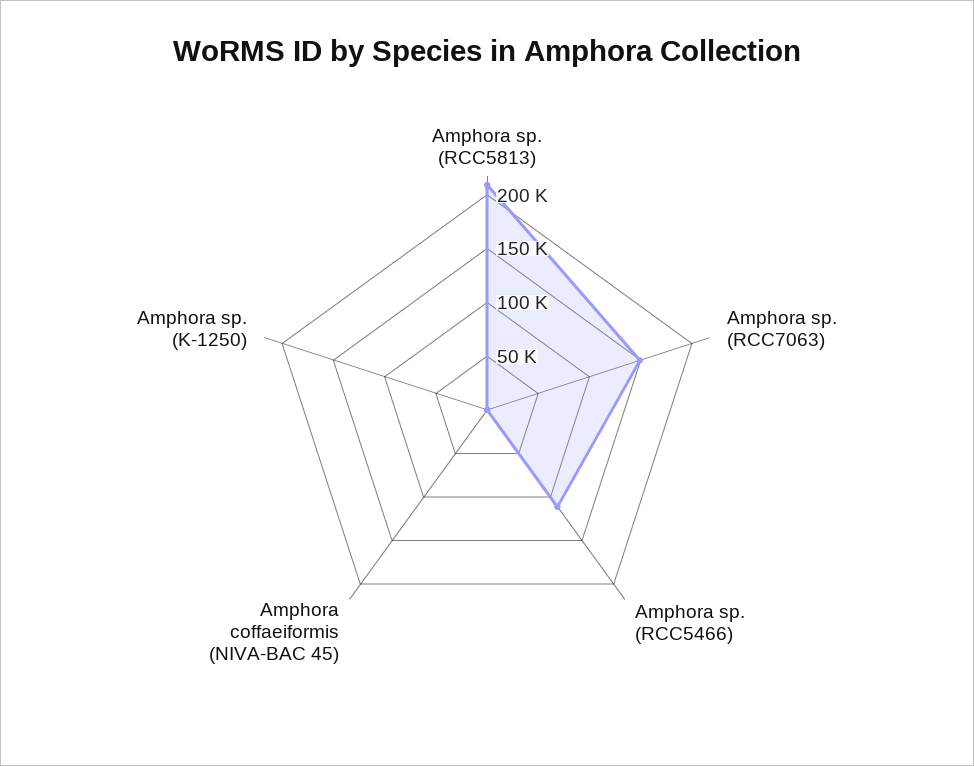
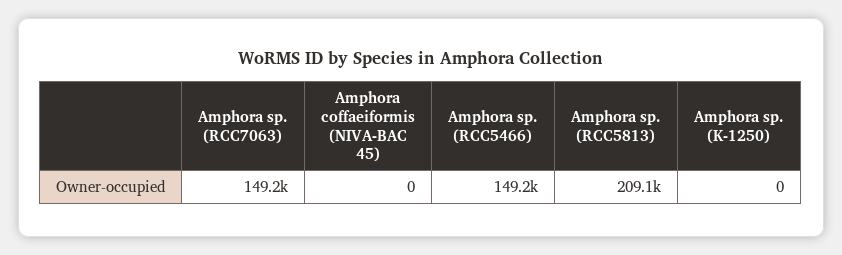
  {
    "Amphora sp. (RCC5813)": 209100,
    "Amphora sp. (RCC7063)": 149200,
-   "Amphora sp. (RCC5466)": 110000,
+   "Amphora sp. (RCC5466)": 149200,
    "Amphora coffaeiformis (NIVA-BAC 45)": 0,
    "Amphora sp. (K-1250)": 0
  }

